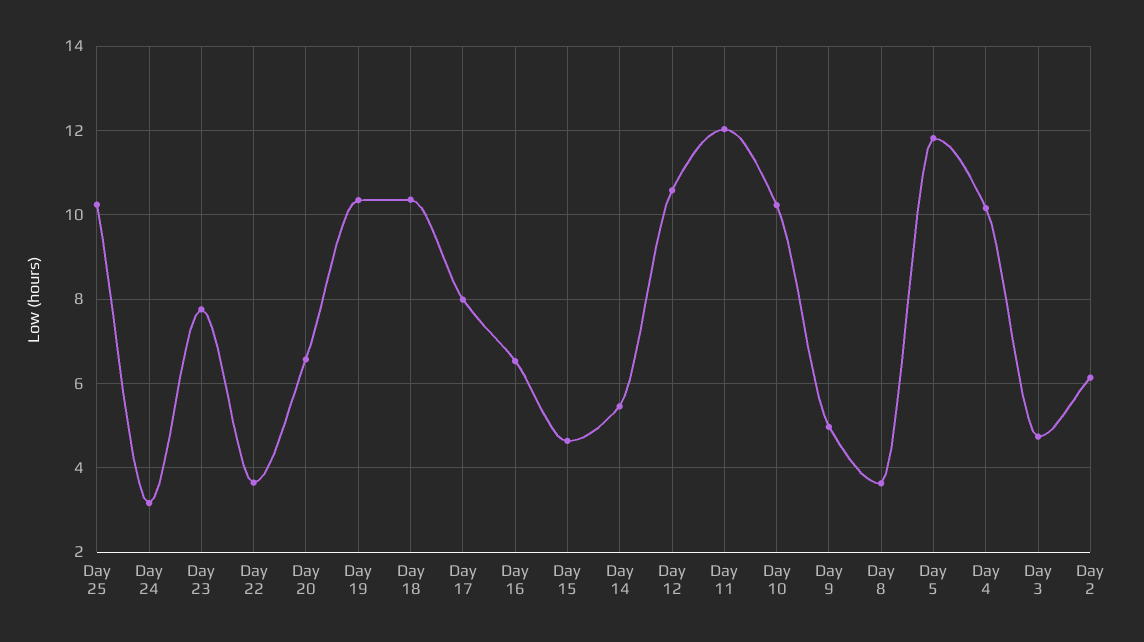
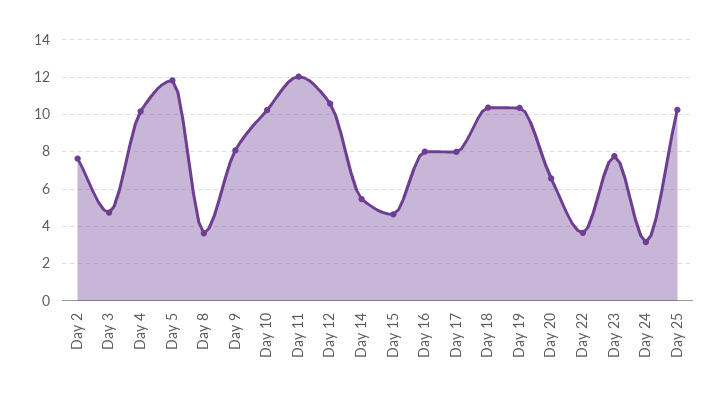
  {
    "Day 25": 10.2,
    "Day 24": 3.2,
    "Day 23": 7.8,
    "Day 22": 3.6,
    "Day 20": 6.6,
    "Day 19": 10.4,
    "Day 18": 10.4,
    "Day 17": 8,
-   "Day 16": 6.6,
+   "Day 16": 8,
    "Day 15": 4.6,
    "Day 14": 5.4,
    "Day 12": 10.6,
    "Day 11": 12,
    "Day 10": 10.2,
-   "Day 9": 5,
+   "Day 9": 8,
    "Day 8": 3.6,
    "Day 5": 11.8,
    "Day 4": 10.2,
    "Day 3": 4.8,
-   "Day 2": 6.2
+   "Day 2": 7.5
  }

